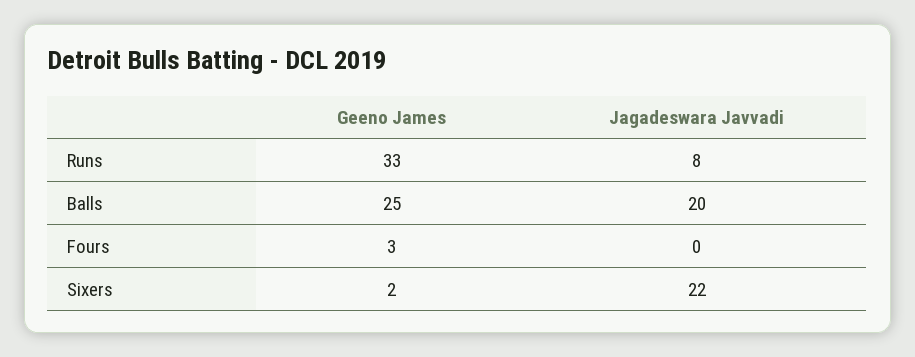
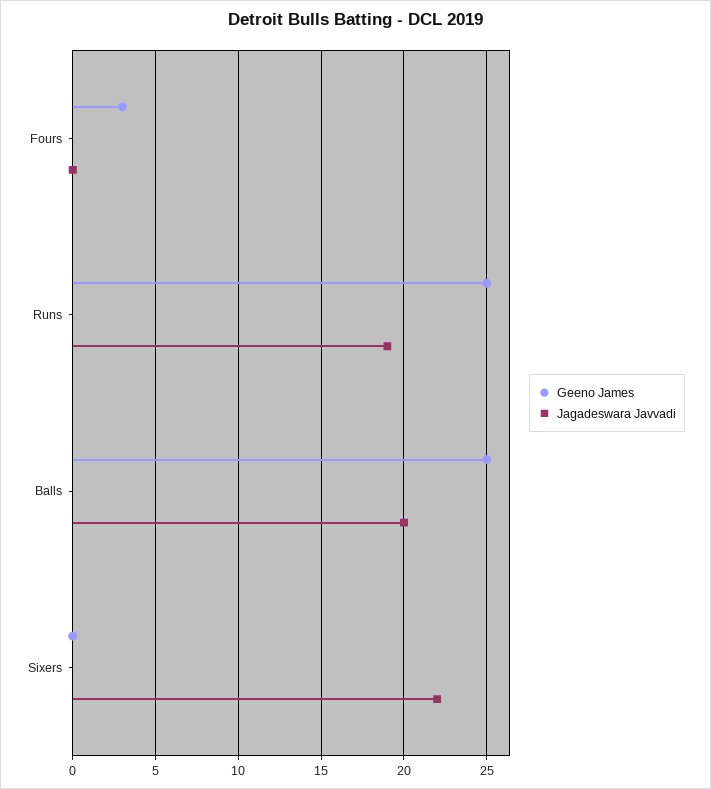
  {
    "Geeno James": {
-     "Runs": 33,
+     "Runs": 25,
      "Balls": 25,
      "Fours": 3,
-     "Sixers": 2
+     "Sixers": 0
    },
    "Jagadeswara Javvadi": {
-     "Runs": 8,
+     "Runs": 19,
      "Balls": 20,
      "Fours": 0,
      "Sixers": 22
    }
  }

